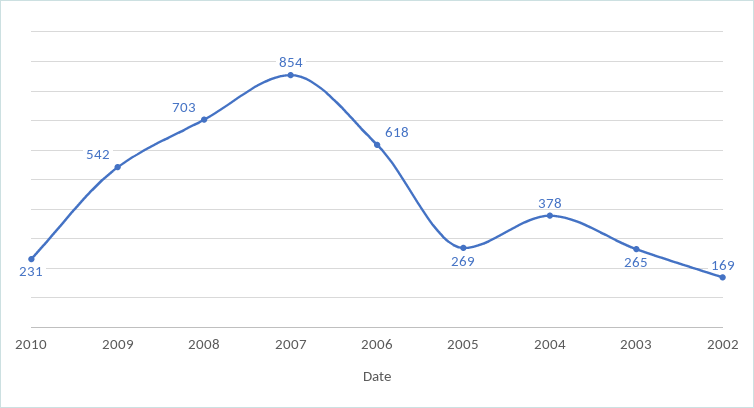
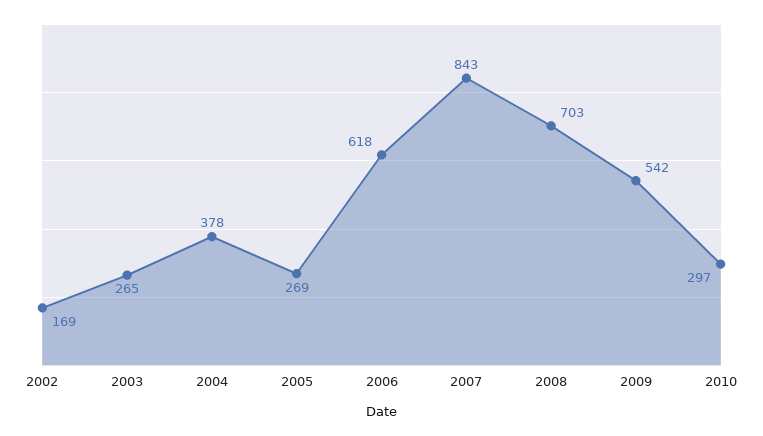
  {
-   "2010": 231,
+   "2010": 297,
    "2009": 542,
    "2008": 703,
-   "2007": 854,
+   "2007": 843,
    "2006": 618,
    "2005": 269,
    "2004": 378,
    "2003": 265,
    "2002": 169
  }

